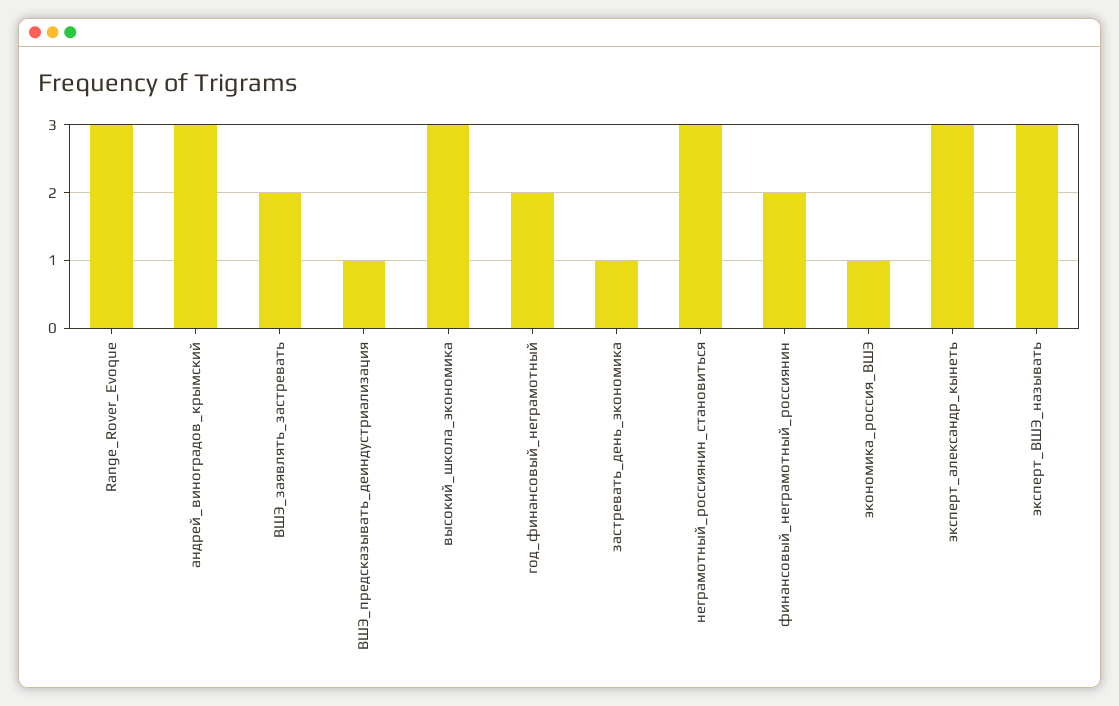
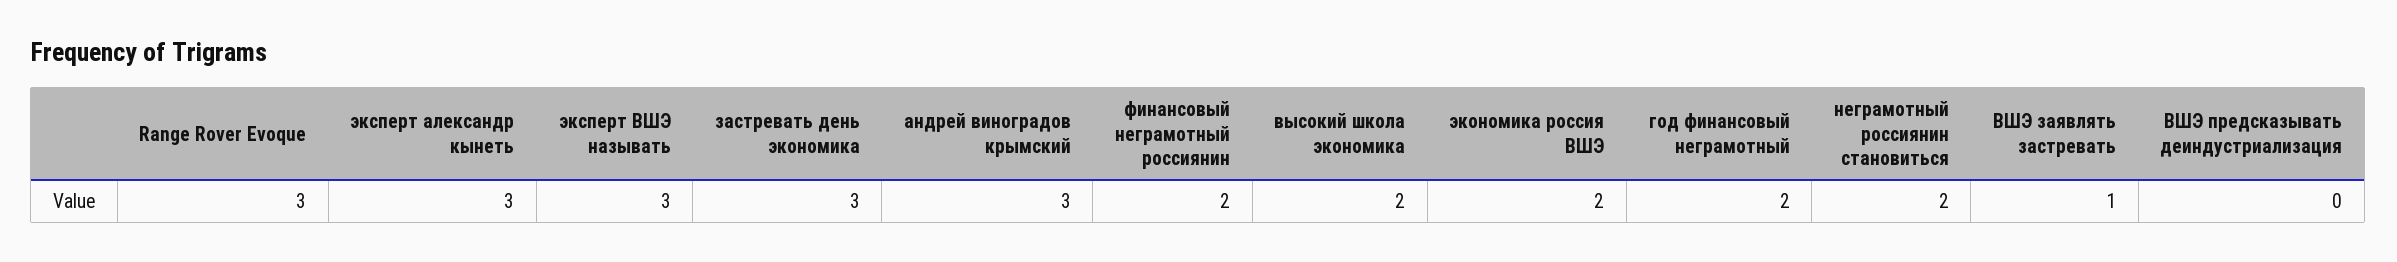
  {
    "Range_Rover_Evoque": 3,
    "андрей_виноградов_крымский": 3,
-   "ВШЭ_заявлять_застревать": 2,
+   "ВШЭ_заявлять_застревать": 1,
-   "ВШЭ_предсказывать_деиндустриализация": 1,
+   "ВШЭ_предсказывать_деиндустриализация": 0,
-   "высокий_школа_экономика": 3,
+   "высокий_школа_экономика": 2,
    "год_финансовый_неграмотный": 2,
-   "застревать_день_экономика": 1,
+   "застревать_день_экономика": 3,
-   "неграмотный_россиянин_становиться": 3,
+   "неграмотный_россиянин_становиться": 2,
    "финансовый_неграмотный_россиянин": 2,
-   "экономика_россия_ВШЭ": 1,
+   "экономика_россия_ВШЭ": 2,
    "эксперт_александр_кынеть": 3,
    "эксперт_ВШЭ_называть": 3
  }

